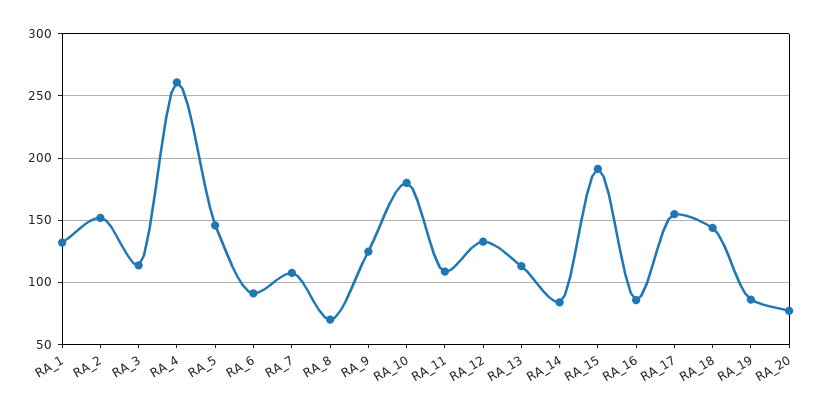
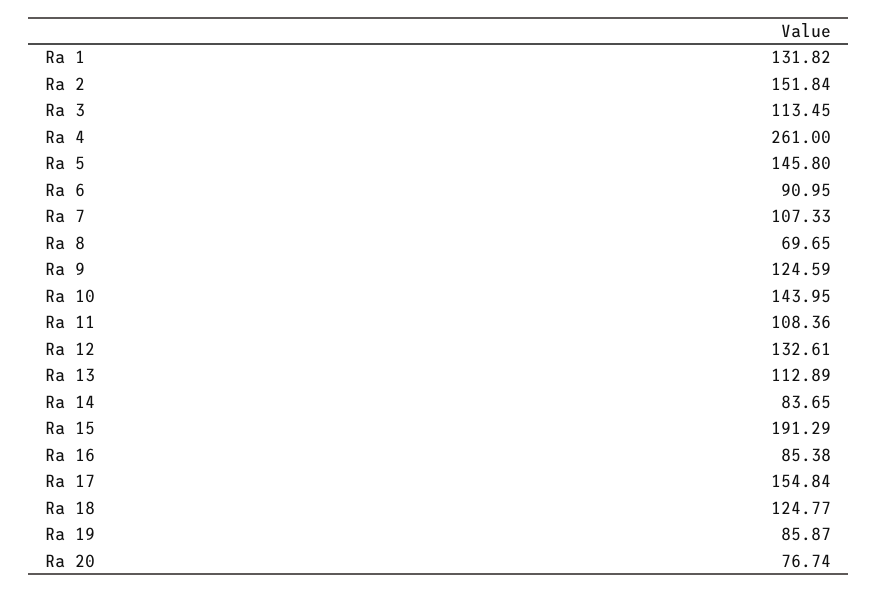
  {
    "RA_1": 131.82,
    "RA_2": 151.84,
    "RA_3": 113.45,
    "RA_4": 261,
    "RA_5": 145.8,
    "RA_6": 90.95,
    "RA_7": 107.33,
    "RA_8": 69.65,
    "RA_9": 124.59,
-   "RA_10": 180,
+   "RA_10": 143.95,
    "RA_11": 108.36,
    "RA_12": 132.61,
    "RA_13": 112.89,
    "RA_14": 83.65,
    "RA_15": 191.29,
    "RA_16": 85.38,
    "RA_17": 154.84,
-   "RA_18": 145,
+   "RA_18": 124.77,
    "RA_19": 85.87,
    "RA_20": 76.74
  }

